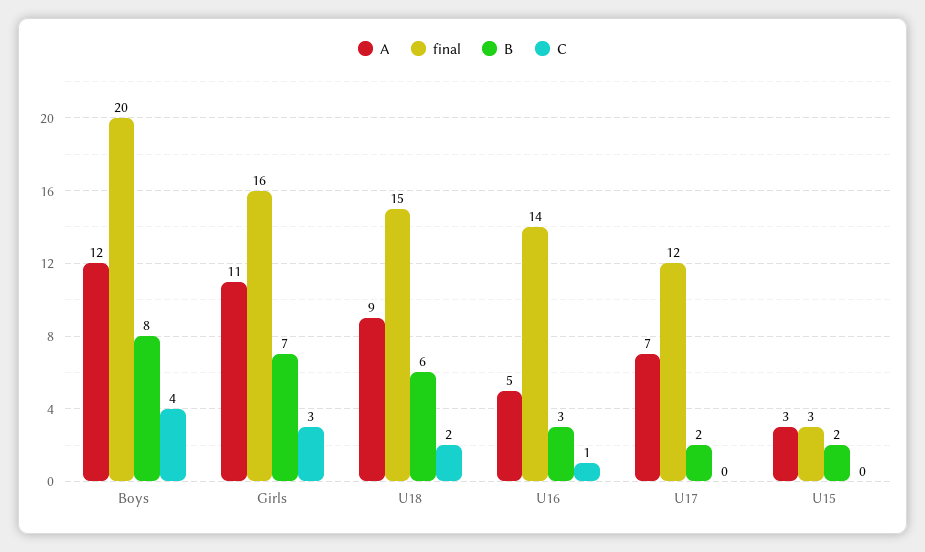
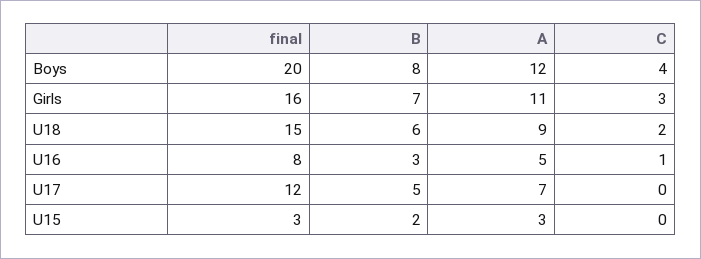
  {
    "A": {
      "Boys": 12,
      "Girls": 11,
      "U18": 9,
      "U16": 5,
      "U17": 7,
      "U15": 3
    },
    "final": {
      "Boys": 20,
      "Girls": 16,
      "U18": 15,
-     "U16": 14,
+     "U16": 8,
      "U17": 12,
      "U15": 3
    },
    "B": {
      "Boys": 8,
      "Girls": 7,
      "U18": 6,
      "U16": 3,
-     "U17": 2,
+     "U17": 5,
      "U15": 2
    },
    "C": {
      "Boys": 4,
      "Girls": 3,
      "U18": 2,
      "U16": 1,
      "U17": 0,
      "U15": 0
    }
  }

